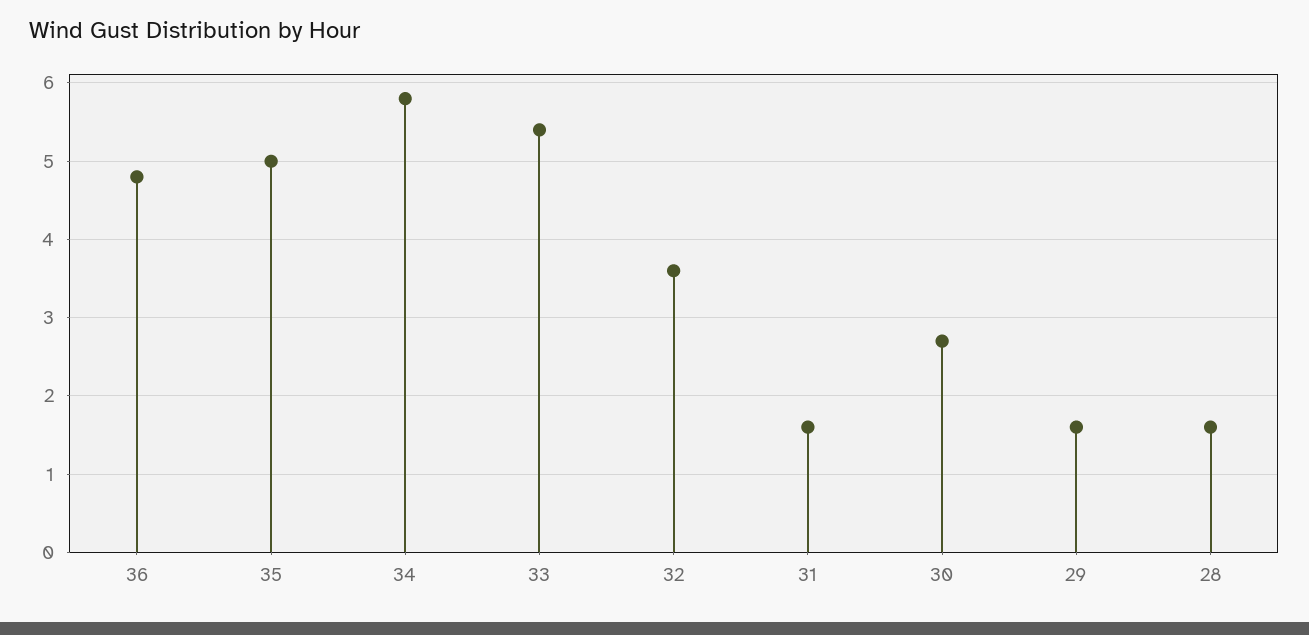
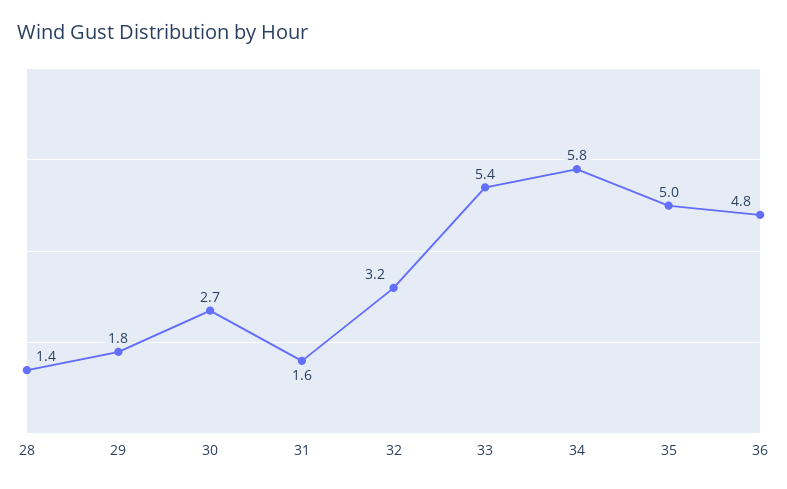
  {
    "36": 4.8,
    "35": 5,
    "34": 5.8,
    "33": 5.4,
-   "32": 3.6,
+   "32": 3.2,
    "31": 1.6,
    "30": 2.7,
-   "29": 1.6,
+   "29": 1.8,
-   "28": 1.6
+   "28": 1.4
  }

